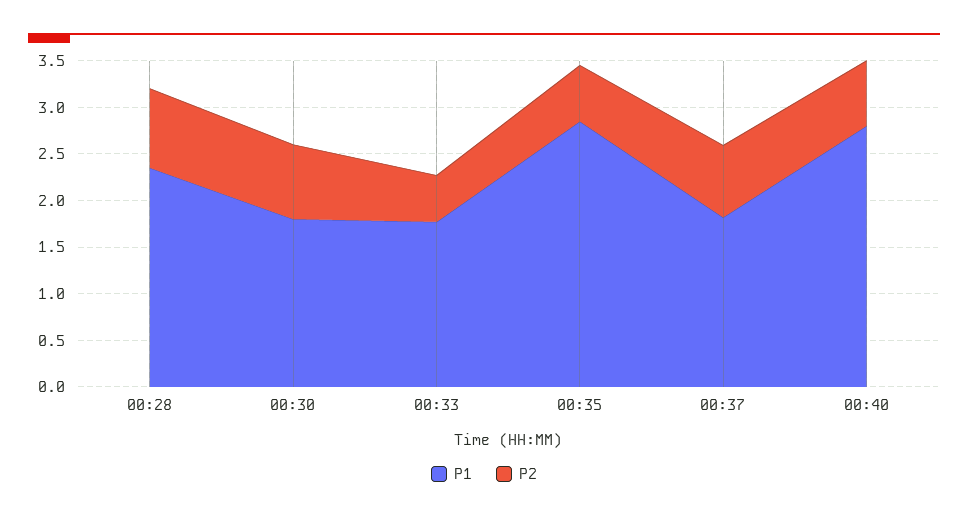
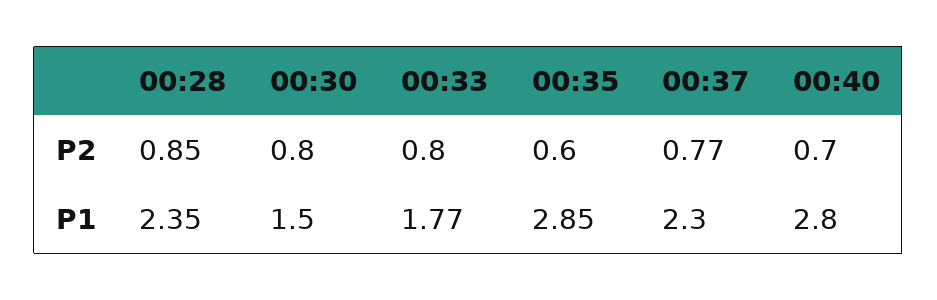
  {
    "P1": {
      "00:28": 2.35,
-     "00:30": 1.8,
+     "00:30": 1.5,
      "00:33": 1.77,
      "00:35": 2.85,
-     "00:37": 1.8,
+     "00:37": 2.3,
      "00:40": 2.8
    },
    "P2": {
      "00:28": 0.85,
      "00:30": 0.8,
-     "00:33": 0.5,
+     "00:33": 0.8,
      "00:35": 0.6,
      "00:37": 0.77,
      "00:40": 0.7
    }
  }

